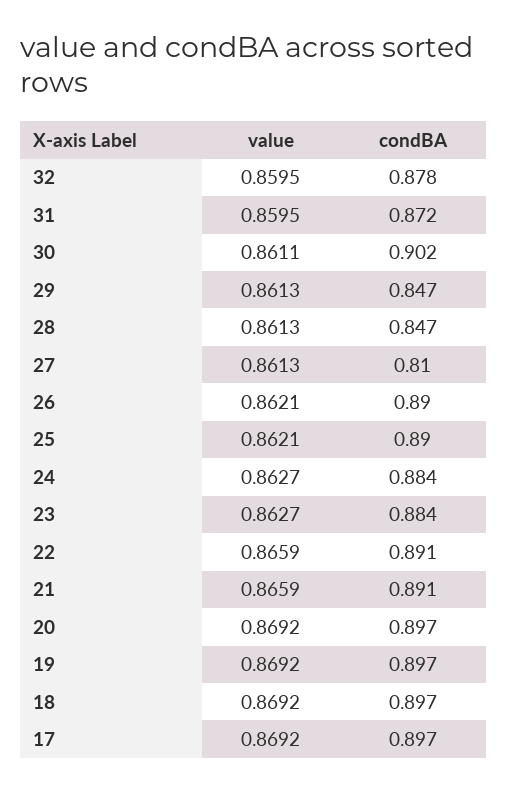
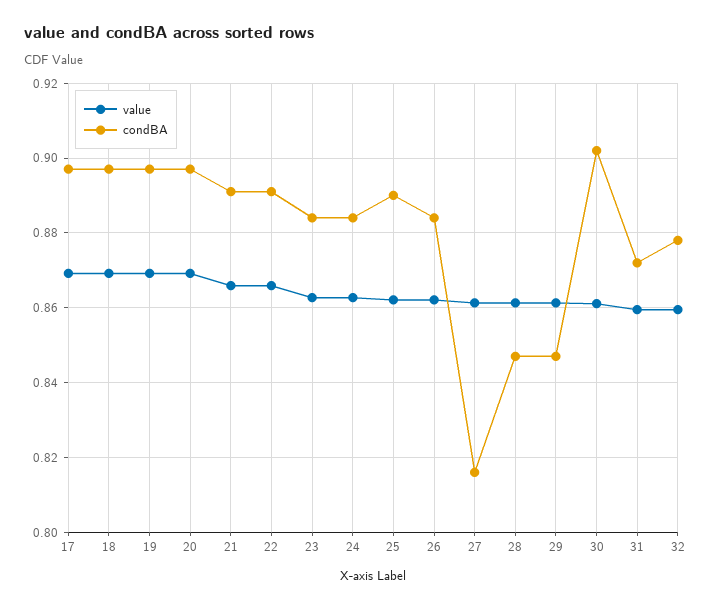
  {
    "value": {
      "32": 0.8595,
      "31": 0.8595,
      "30": 0.8611,
      "29": 0.8613,
      "28": 0.8613,
      "27": 0.8613,
      "26": 0.8621,
      "25": 0.8621,
      "24": 0.8627,
      "23": 0.8627,
      "22": 0.8659,
      "21": 0.8659,
      "20": 0.8692,
      "19": 0.8692,
      "18": 0.8692,
      "17": 0.8692
    },
    "condBA": {
      "32": 0.878,
      "31": 0.872,
      "30": 0.902,
      "29": 0.847,
      "28": 0.847,
-     "27": 0.81,
+     "27": 0.816,
-     "26": 0.89,
+     "26": 0.884,
      "25": 0.89,
      "24": 0.884,
      "23": 0.884,
      "22": 0.891,
      "21": 0.891,
      "20": 0.897,
      "19": 0.897,
      "18": 0.897,
      "17": 0.897
    }
  }

